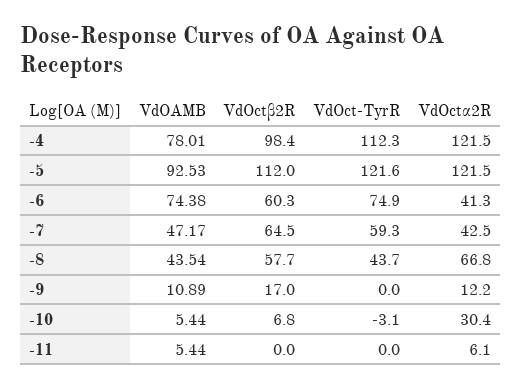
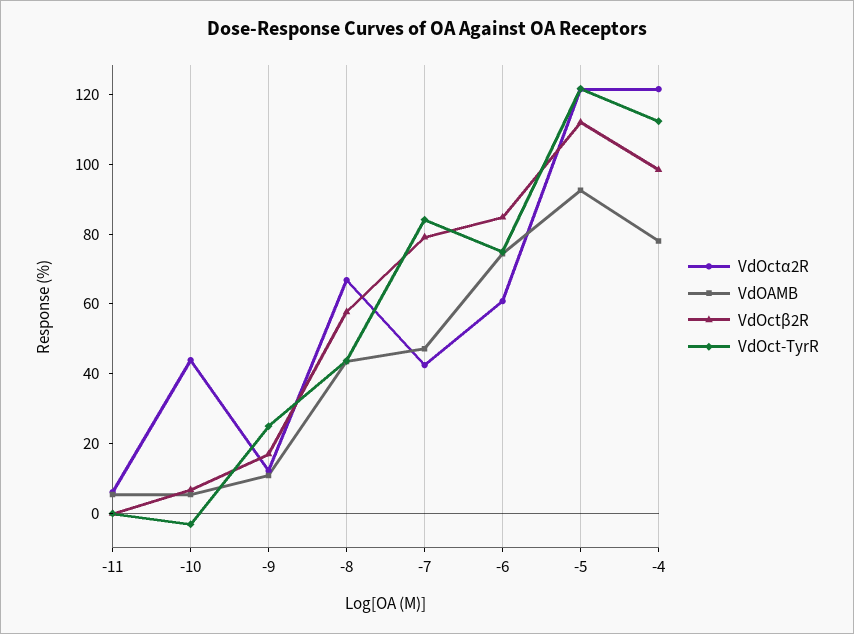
  {
    "VdOAMB": {
      "-4": 78.01,
      "-5": 92.53,
      "-6": 74.38,
      "-7": 47.17,
      "-8": 43.54,
      "-9": 10.89,
      "-10": 5.44,
      "-11": 5.44
    },
    "VdOctβ2R": {
      "-4": 98.4,
      "-5": 112,
-     "-6": 60.3,
+     "-6": 85,
-     "-7": 64.5,
+     "-7": 80,
      "-8": 57.7,
      "-9": 17,
      "-10": 6.8,
      "-11": 0
    },
    "VdOct-TyrR": {
      "-4": 112.3,
      "-5": 121.6,
      "-6": 74.9,
-     "-7": 59.3,
+     "-7": 85,
      "-8": 43.7,
-     "-9": 0,
+     "-9": 25,
      "-10": -3.1,
      "-11": 0
    },
    "VdOctα2R": {
      "-4": 121.5,
      "-5": 121.5,
-     "-6": 41.3,
+     "-6": 60,
      "-7": 42.5,
      "-8": 66.8,
      "-9": 12.2,
-     "-10": 30.4,
+     "-10": 45,
      "-11": 6.1
    }
  }

